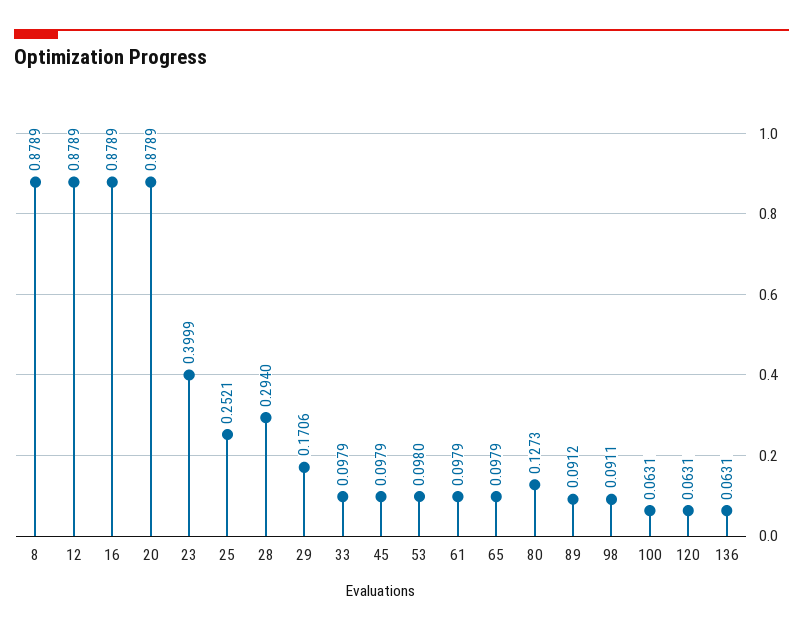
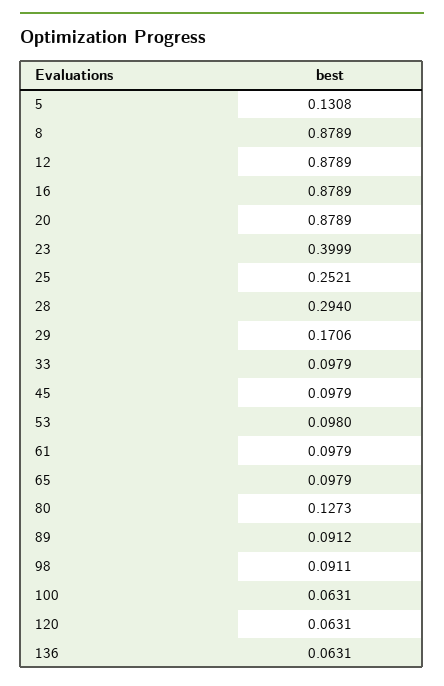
  {
    "8": 0.8789,
    "12": 0.8789,
    "16": 0.8789,
    "20": 0.8789,
    "23": 0.3999,
    "25": 0.2521,
    "28": 0.294,
    "29": 0.1706,
    "33": 0.0979,
    "45": 0.0979,
    "53": 0.098,
    "61": 0.0979,
    "65": 0.0979,
    "80": 0.1273,
    "89": 0.0912,
    "98": 0.0911,
    "100": 0.0631,
    "120": 0.0631,
-   "136": 0.0631
+   "136": 0.0631,
+   "5": 0.1308
  }

